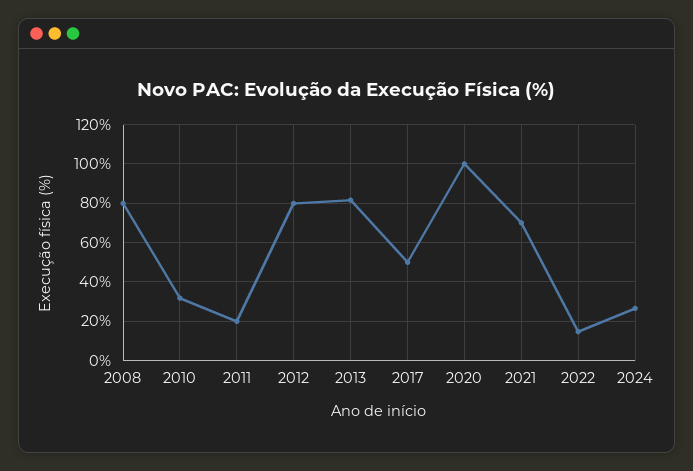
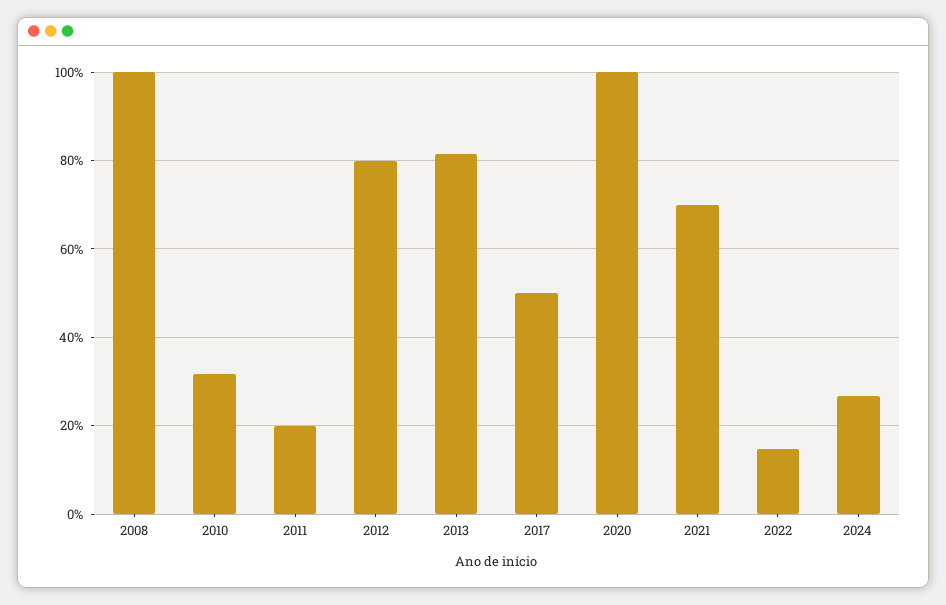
  {
-   "2008": 80,
+   "2008": 100,
    "2010": 32,
    "2011": 20,
    "2012": 80,
    "2013": 82,
    "2017": 50,
    "2020": 100,
    "2021": 70,
    "2022": 14,
    "2024": 26
  }

